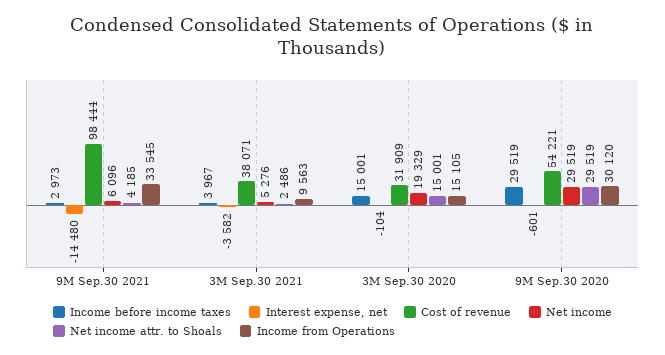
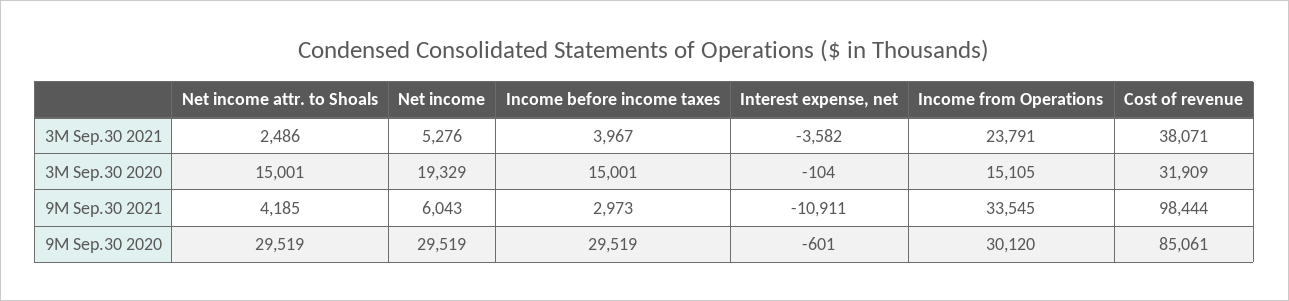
  {
    "Income before income taxes": {
      "9M Sep.30 2021": 2973,
      "3M Sep.30 2021": 3967,
      "3M Sep.30 2020": 15001,
      "9M Sep.30 2020": 29519
    },
    "Interest expense, net": {
-     "9M Sep.30 2021": -14480,
+     "9M Sep.30 2021": -10911,
      "3M Sep.30 2021": -3582,
      "3M Sep.30 2020": -104,
      "9M Sep.30 2020": -601
    },
    "Cost of revenue": {
      "9M Sep.30 2021": 98444,
      "3M Sep.30 2021": 38071,
      "3M Sep.30 2020": 31909,
-     "9M Sep.30 2020": 54221
+     "9M Sep.30 2020": 85061
    },
    "Net income": {
-     "9M Sep.30 2021": 6096,
+     "9M Sep.30 2021": 6043,
      "3M Sep.30 2021": 5276,
      "3M Sep.30 2020": 19329,
      "9M Sep.30 2020": 29519
    },
    "Net income attr. to Shoals": {
      "9M Sep.30 2021": 4185,
      "3M Sep.30 2021": 2486,
      "3M Sep.30 2020": 15001,
      "9M Sep.30 2020": 29519
    },
    "Income from Operations": {
      "9M Sep.30 2021": 33545,
-     "3M Sep.30 2021": 9563,
+     "3M Sep.30 2021": 23791,
      "3M Sep.30 2020": 15105,
      "9M Sep.30 2020": 30120
    }
  }

